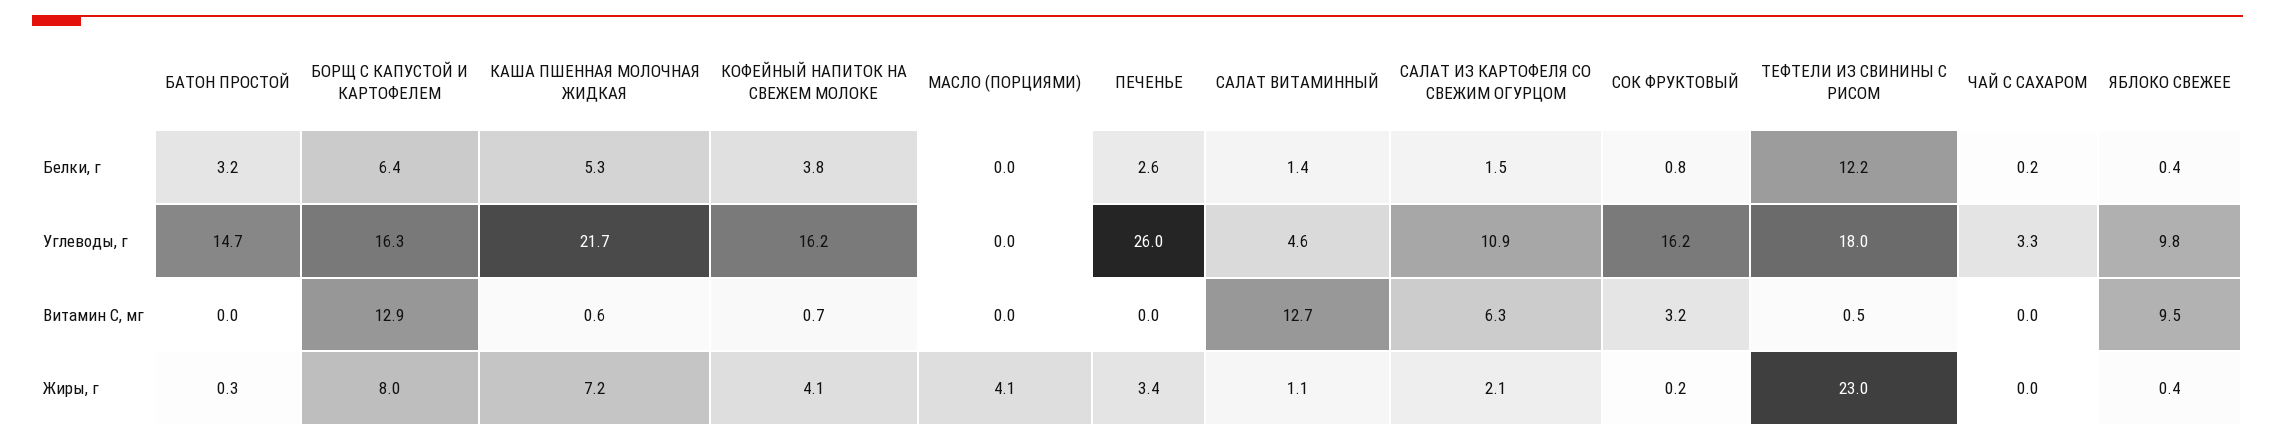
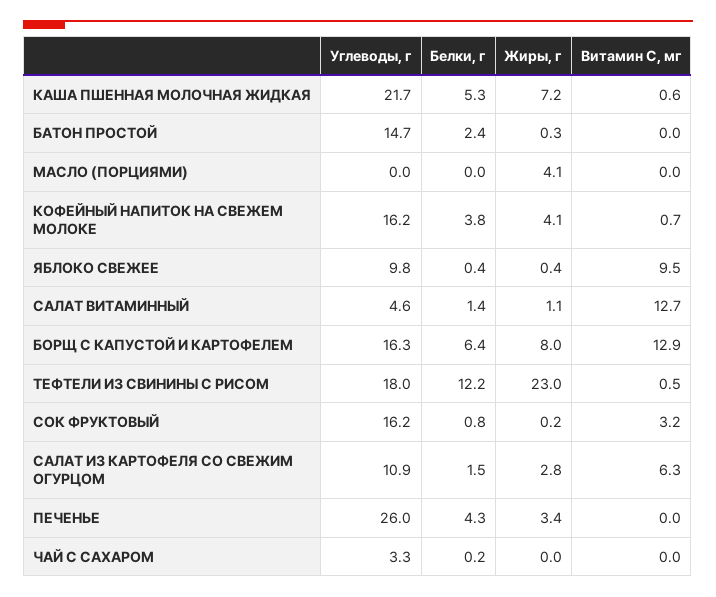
  {
    "БАТОН ПРОСТОЙ": {
-     "Белки, г": 3.2,
+     "Белки, г": 2.4,
      "Углеводы, г": 14.7,
      "Витамин С, мг": 0,
      "Жиры, г": 0.3
    },
    "БОРЩ С КАПУСТОЙ И КАРТОФЕЛЕМ": {
      "Белки, г": 6.4,
      "Углеводы, г": 16.3,
      "Витамин С, мг": 12.9,
      "Жиры, г": 8
    },
    "КАША ПШЕННАЯ МОЛОЧНАЯ ЖИДКАЯ": {
      "Белки, г": 5.3,
      "Углеводы, г": 21.7,
      "Витамин С, мг": 0.6,
      "Жиры, г": 7.2
    },
    "КОФЕЙНЫЙ НАПИТОК НА СВЕЖЕМ МОЛОКЕ": {
      "Белки, г": 3.8,
      "Углеводы, г": 16.2,
      "Витамин С, мг": 0.7,
      "Жиры, г": 4.1
    },
    "МАСЛО (ПОРЦИЯМИ)": {
      "Белки, г": 0,
      "Углеводы, г": 0,
      "Витамин С, мг": 0,
      "Жиры, г": 4.1
    },
    "ПЕЧЕНЬЕ": {
-     "Белки, г": 2.6,
+     "Белки, г": 4.3,
      "Углеводы, г": 26,
      "Витамин С, мг": 0,
      "Жиры, г": 3.4
    },
    "САЛАТ ВИТАМИННЫЙ": {
      "Белки, г": 1.4,
      "Углеводы, г": 4.6,
      "Витамин С, мг": 12.7,
      "Жиры, г": 1.1
    },
    "САЛАТ ИЗ КАРТОФЕЛЯ СО СВЕЖИМ ОГУРЦОМ": {
      "Белки, г": 1.5,
      "Углеводы, г": 10.9,
      "Витамин С, мг": 6.3,
-     "Жиры, г": 2.1
+     "Жиры, г": 2.8
    },
    "СОК ФРУКТОВЫЙ": {
      "Белки, г": 0.8,
      "Углеводы, г": 16.2,
      "Витамин С, мг": 3.2,
      "Жиры, г": 0.2
    },
    "ТЕФТЕЛИ ИЗ СВИНИНЫ С РИСОМ": {
      "Белки, г": 12.2,
      "Углеводы, г": 18,
      "Витамин С, мг": 0.5,
      "Жиры, г": 23
    },
    "ЧАЙ С САХАРОМ": {
      "Белки, г": 0.2,
      "Углеводы, г": 3.3,
      "Витамин С, мг": 0,
      "Жиры, г": 0
    },
    "ЯБЛОКО СВЕЖЕЕ": {
      "Белки, г": 0.4,
      "Углеводы, г": 9.8,
      "Витамин С, мг": 9.5,
      "Жиры, г": 0.4
    }
  }

